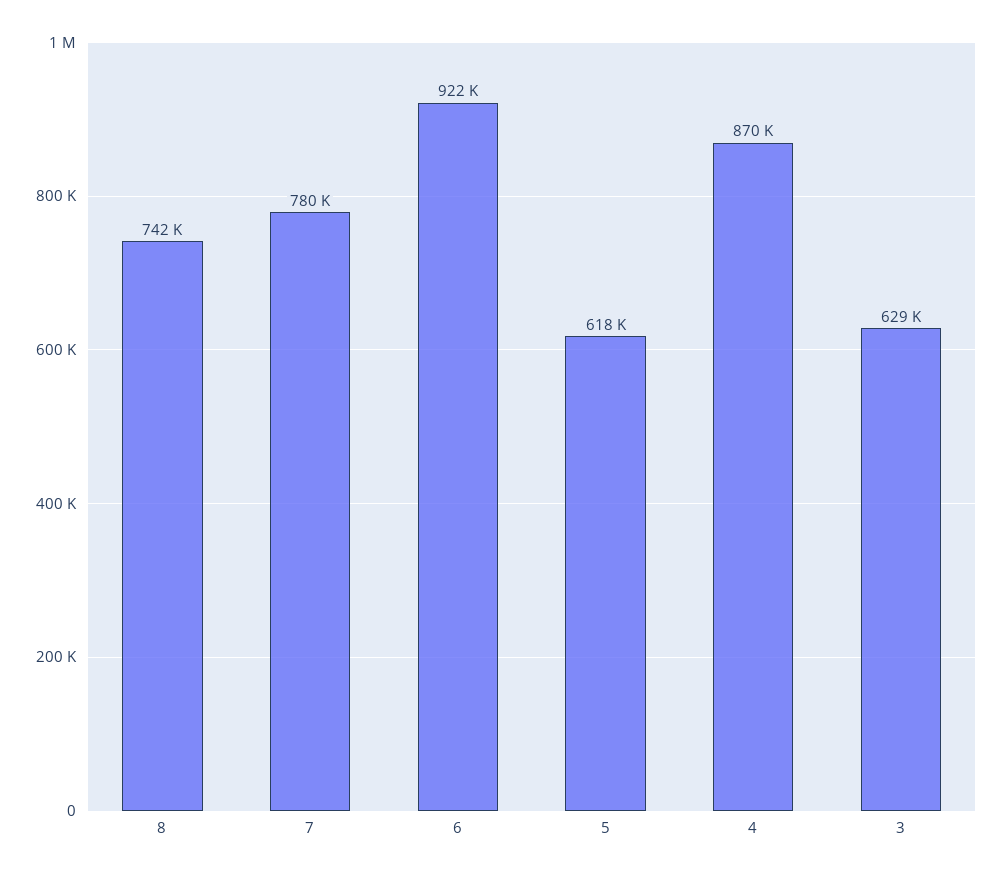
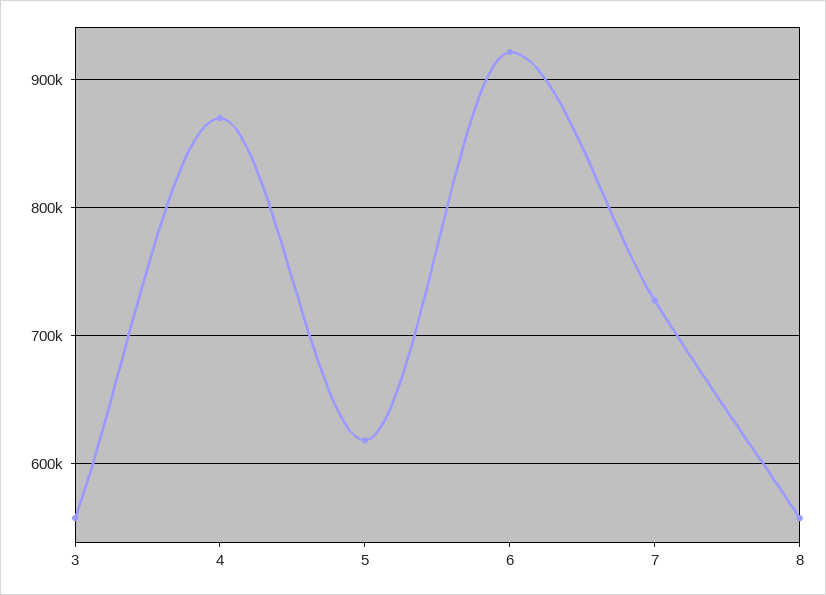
  {
-   "8": 742000,
+   "8": 560000,
-   "7": 780000,
+   "7": 730000,
    "6": 922000,
    "5": 618000,
    "4": 870000,
-   "3": 629000
+   "3": 560000
  }

